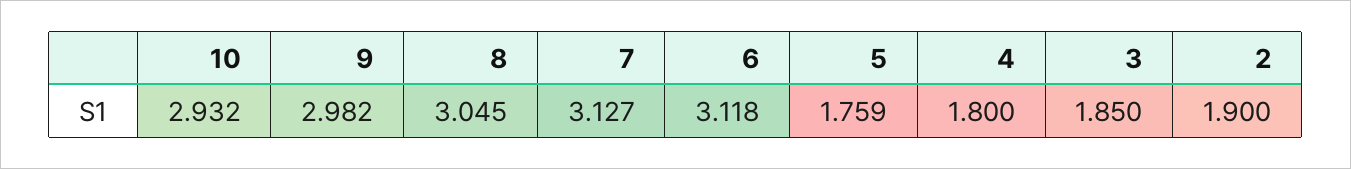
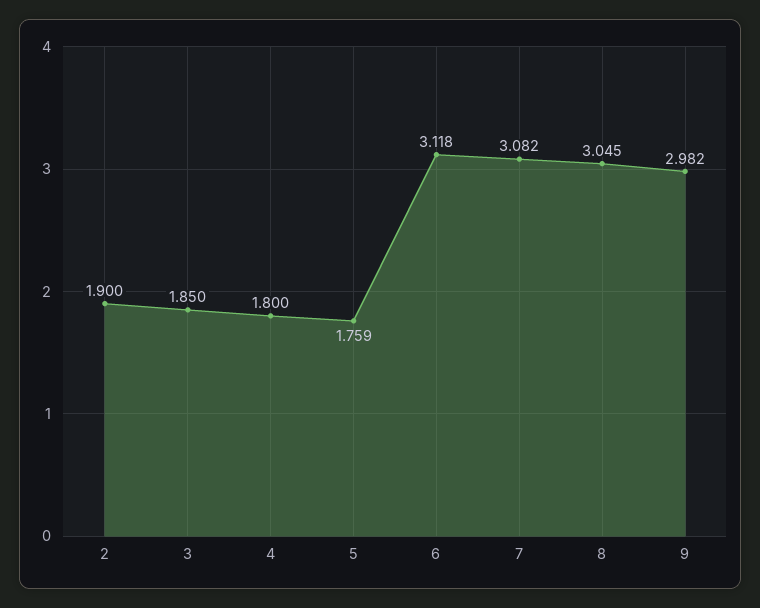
  {
-   "10": 2.932,
    "9": 2.982,
    "8": 3.045,
-   "7": 3.127,
+   "7": 3.082,
    "6": 3.118,
    "5": 1.759,
    "4": 1.8,
    "3": 1.85,
    "2": 1.9
  }

